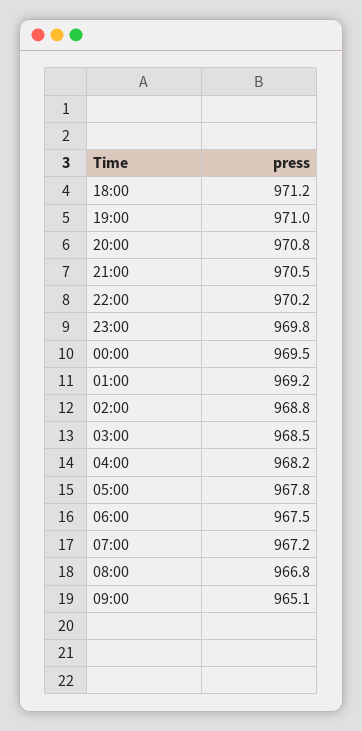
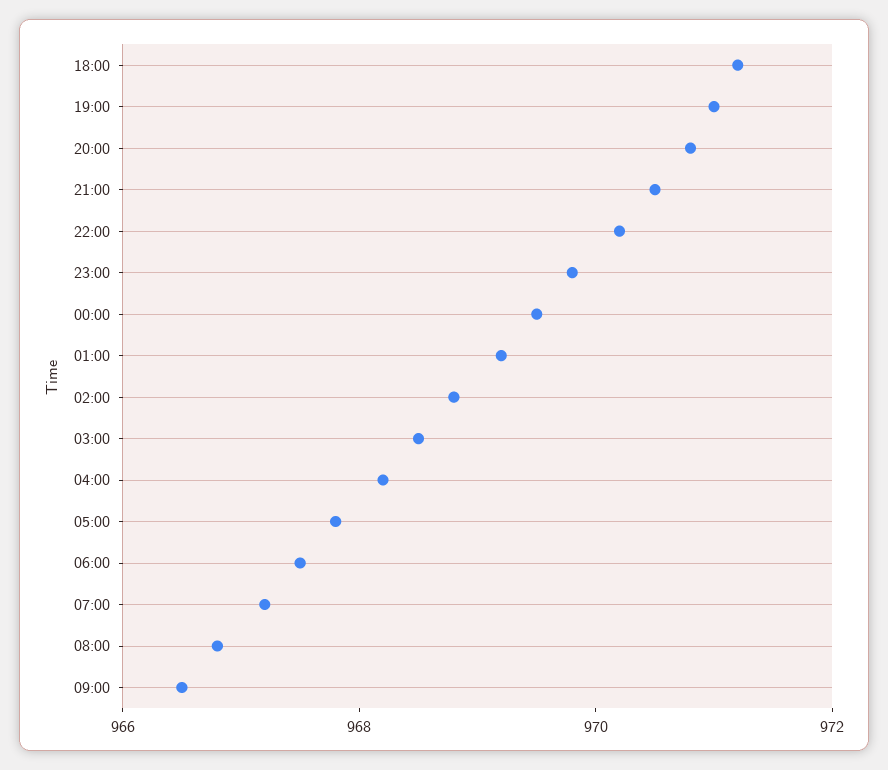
  {
    "18:00": 971.2,
    "19:00": 971,
    "20:00": 970.8,
    "21:00": 970.5,
    "22:00": 970.2,
    "23:00": 969.8,
    "00:00": 969.5,
    "01:00": 969.2,
    "02:00": 968.8,
    "03:00": 968.5,
    "04:00": 968.2,
    "05:00": 967.8,
    "06:00": 967.5,
    "07:00": 967.2,
    "08:00": 966.8,
-   "09:00": 965.1
+   "09:00": 966.5
  }

